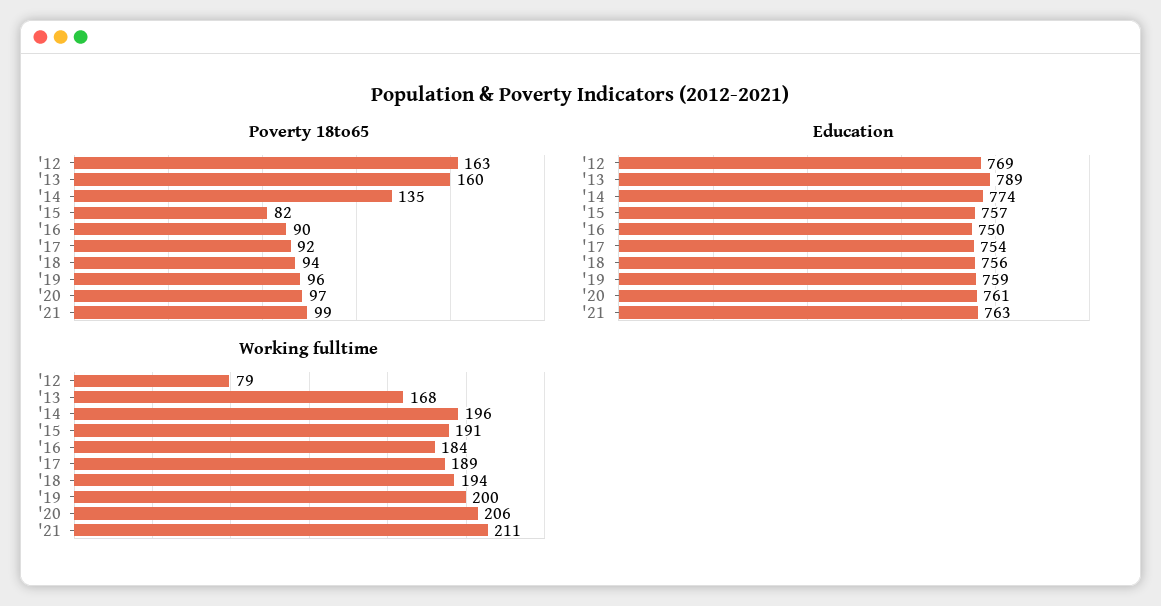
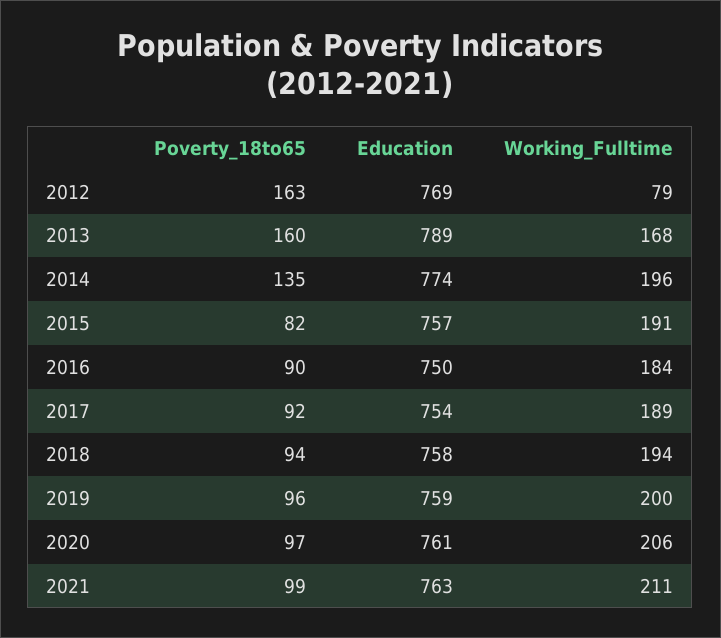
  {
    "Poverty 18to65": {
      "'12": 163,
      "'13": 160,
      "'14": 135,
      "'15": 82,
      "'16": 90,
      "'17": 92,
      "'18": 94,
      "'19": 96,
      "'20": 97,
      "'21": 99
    },
    "Education": {
      "'12": 769,
      "'13": 789,
      "'14": 774,
      "'15": 757,
      "'16": 750,
      "'17": 754,
-     "'18": 756,
+     "'18": 758,
      "'19": 759,
      "'20": 761,
      "'21": 763
    },
    "Working fulltime": {
      "'12": 79,
      "'13": 168,
      "'14": 196,
      "'15": 191,
      "'16": 184,
      "'17": 189,
      "'18": 194,
      "'19": 200,
      "'20": 206,
      "'21": 211
    }
  }

